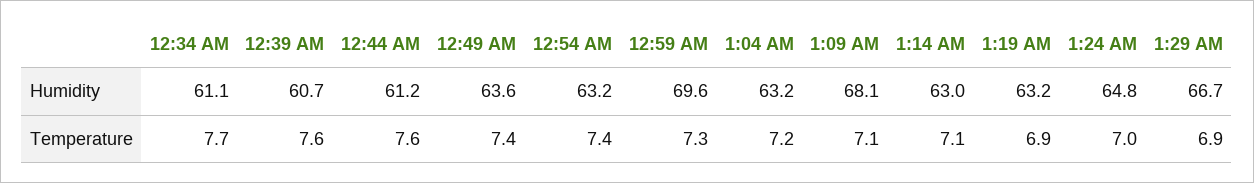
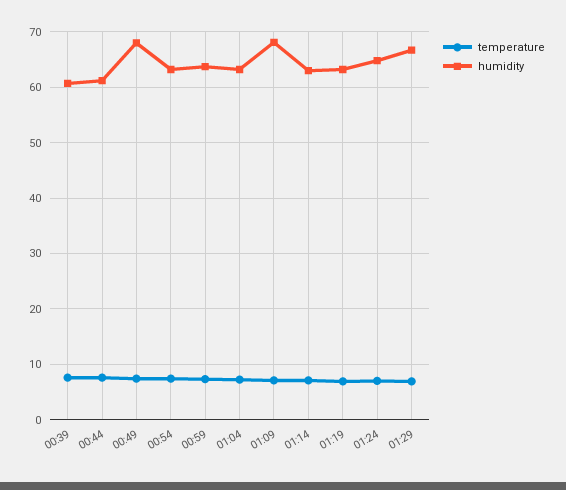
  {
    "Humidity": {
-     "12:34 AM": 61.1,
      "12:39 AM": 60.7,
      "12:44 AM": 61.2,
-     "12:49 AM": 63.6,
+     "12:49 AM": 68,
      "12:54 AM": 63.2,
-     "12:59 AM": 69.6,
+     "12:59 AM": 64,
      "1:04 AM": 63.2,
      "1:09 AM": 68.1,
      "1:14 AM": 63,
      "1:19 AM": 63.2,
      "1:24 AM": 64.8,
      "1:29 AM": 66.7
    },
    "Temperature": {
-     "12:34 AM": 7.7,
      "12:39 AM": 7.6,
      "12:44 AM": 7.6,
      "12:49 AM": 7.4,
      "12:54 AM": 7.4,
      "12:59 AM": 7.3,
      "1:04 AM": 7.2,
      "1:09 AM": 7.1,
      "1:14 AM": 7.1,
      "1:19 AM": 6.9,
      "1:24 AM": 7,
      "1:29 AM": 6.9
    }
  }

